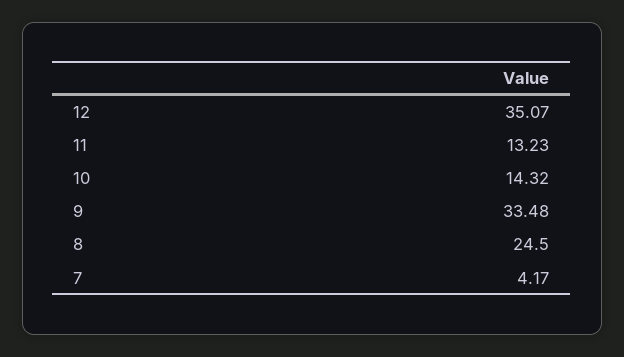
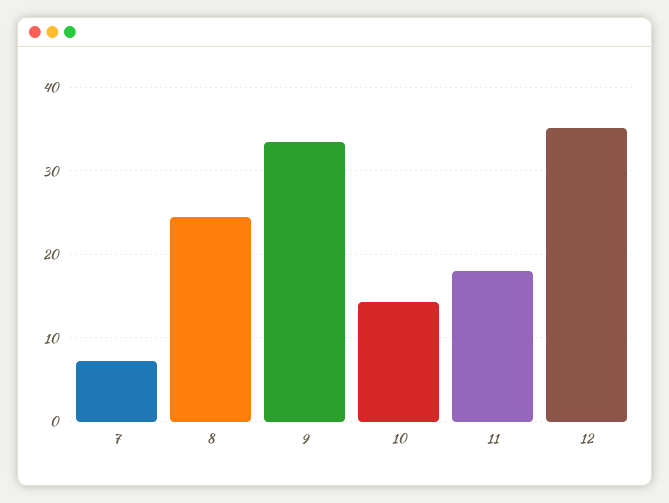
  {
    "12": 35.07,
-   "11": 13.23,
+   "11": 18,
    "10": 14.32,
    "9": 33.48,
    "8": 24.5,
-   "7": 4.17
+   "7": 7
  }

